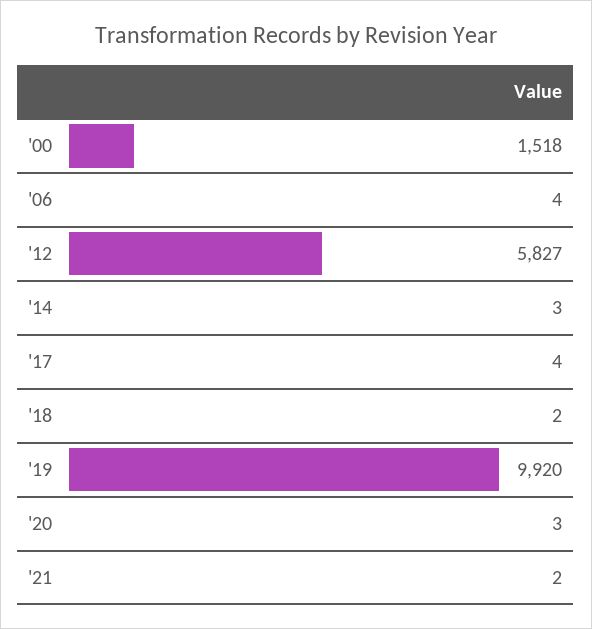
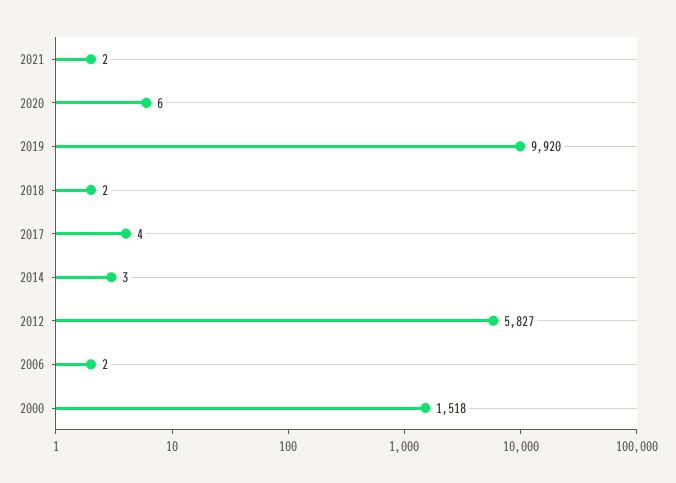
  {
    "'00": 1518,
-   "'06": 4,
+   "'06": 2,
    "'12": 5827,
    "'14": 3,
    "'17": 4,
    "'18": 2,
    "'19": 9920,
-   "'20": 3,
+   "'20": 6,
    "'21": 2
  }

